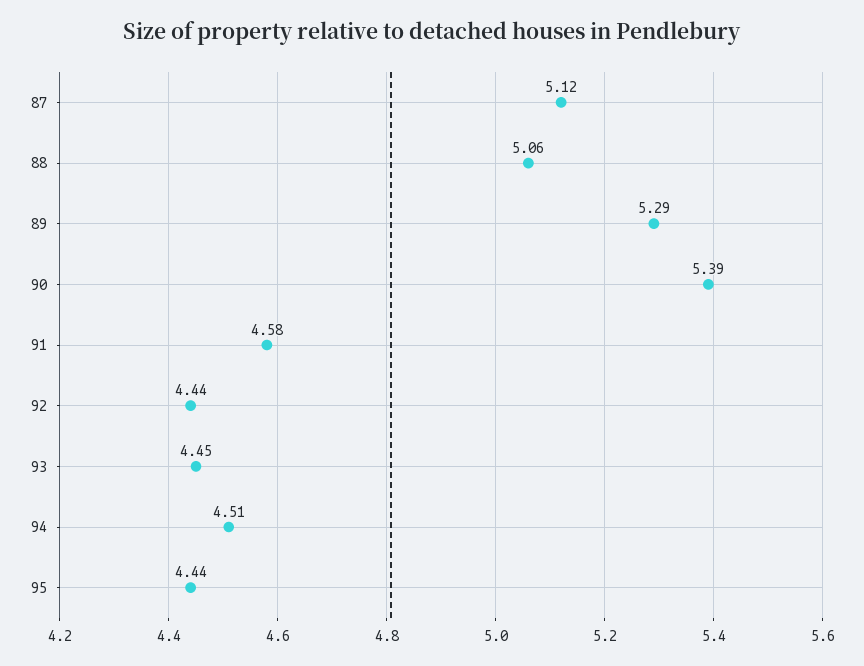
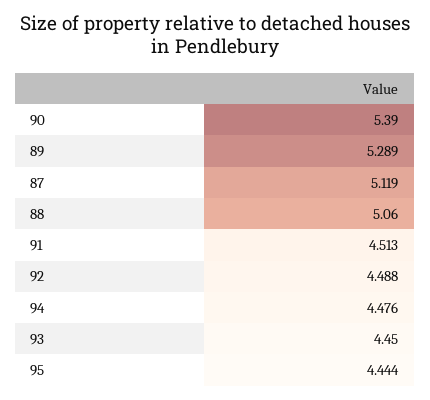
  {
    "87": 5.119,
    "88": 5.06,
    "89": 5.289,
    "90": 5.39,
-   "91": 4.58,
+   "91": 4.513,
-   "92": 4.44,
+   "92": 4.488,
    "93": 4.45,
-   "94": 4.51,
+   "94": 4.476,
    "95": 4.444
  }

